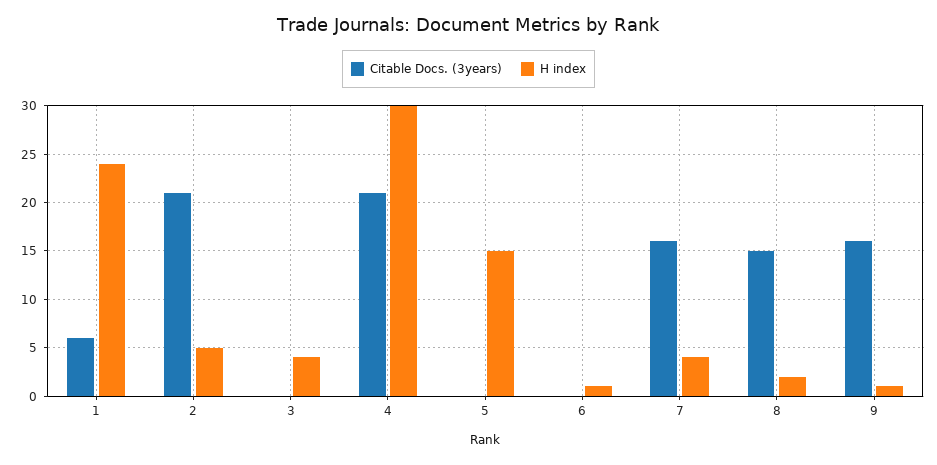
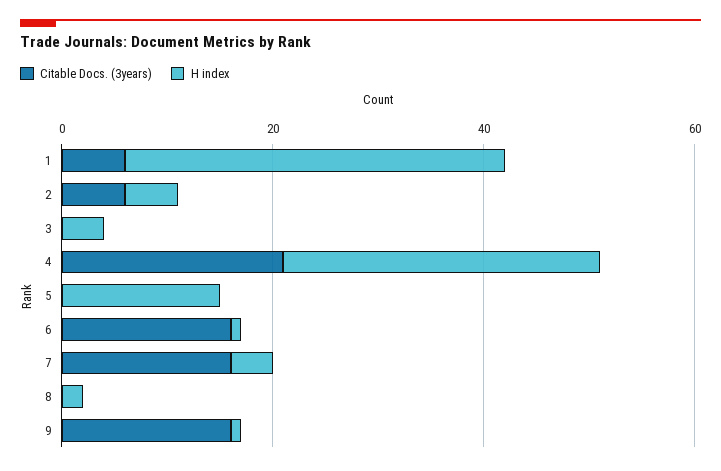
  {
    "Citable Docs. (3years)": {
      "1": 6,
-     "2": 21,
+     "2": 5,
      "3": 0,
      "4": 21,
      "5": 0,
-     "6": 0,
+     "6": 15,
      "7": 16,
-     "8": 15,
+     "8": 0,
      "9": 16
    },
    "H index": {
-     "1": 24,
+     "1": 35,
      "2": 5,
      "3": 4,
      "4": 30,
      "5": 15,
      "6": 1,
      "7": 4,
      "8": 2,
      "9": 1
    }
  }

